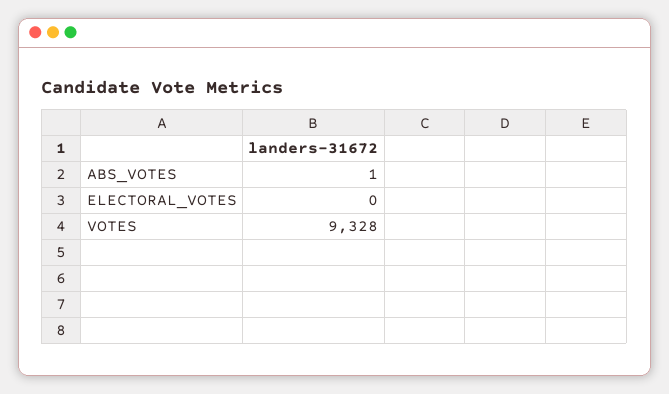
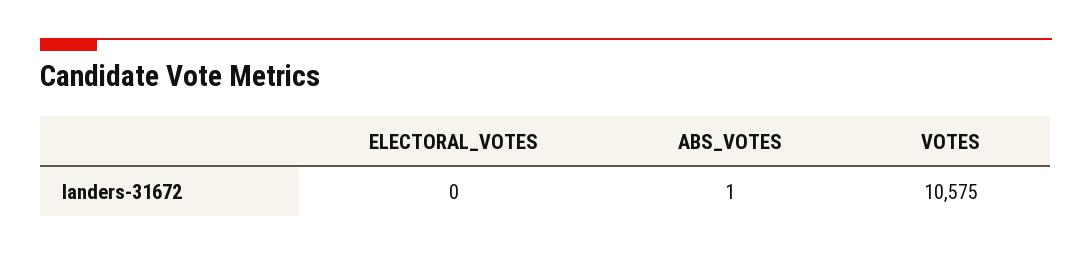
  {
    "ABS_VOTES": 1,
    "ELECTORAL_VOTES": 0,
-   "VOTES": 9328
+   "VOTES": 10575
  }

